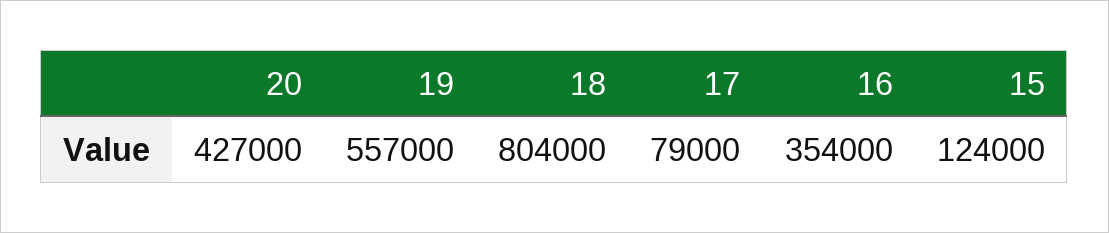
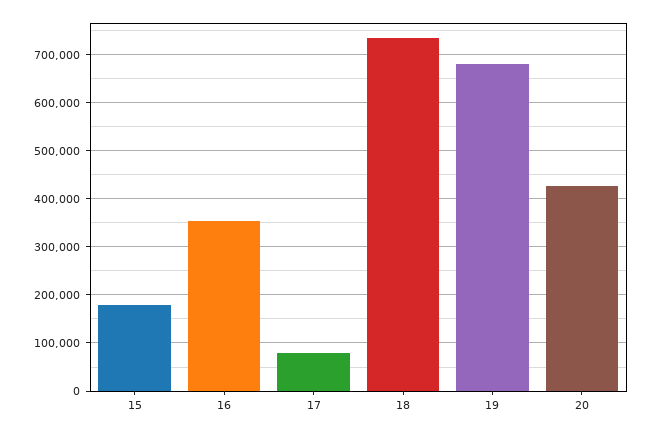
  {
    "20": 427000,
-   "19": 557000,
+   "19": 680000,
-   "18": 804000,
+   "18": 740000,
    "17": 79000,
    "16": 354000,
-   "15": 124000
+   "15": 180000
  }

